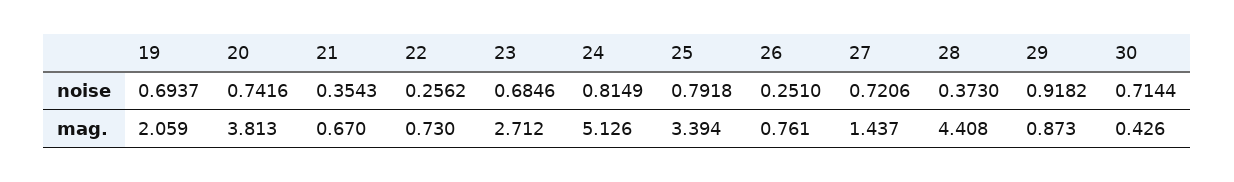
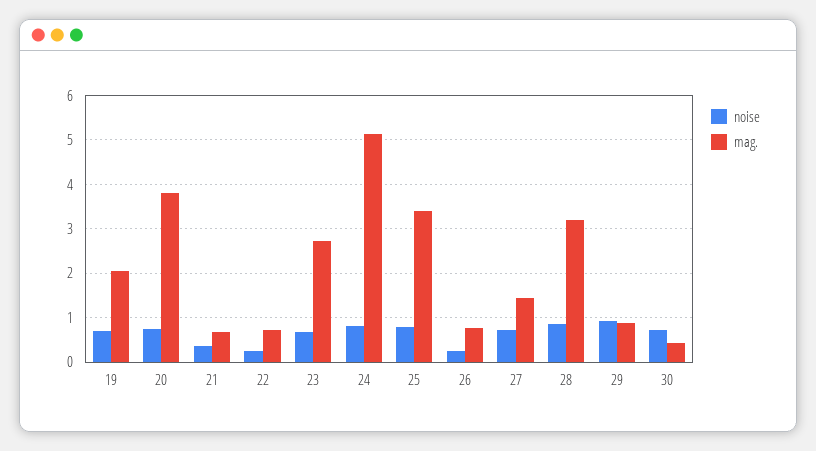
  {
    "noise": {
      "19": 0.6937,
      "20": 0.7416,
      "21": 0.3543,
      "22": 0.2562,
      "23": 0.6846,
      "24": 0.8149,
      "25": 0.7918,
      "26": 0.251,
      "27": 0.7206,
-     "28": 0.373,
+     "28": 0.8,
      "29": 0.9182,
      "30": 0.7144
    },
    "mag.": {
      "19": 2.059,
      "20": 3.813,
      "21": 0.67,
      "22": 0.73,
      "23": 2.712,
      "24": 5.126,
      "25": 3.394,
      "26": 0.761,
      "27": 1.437,
-     "28": 4.408,
+     "28": 3.2,
      "29": 0.873,
      "30": 0.426
    }
  }

